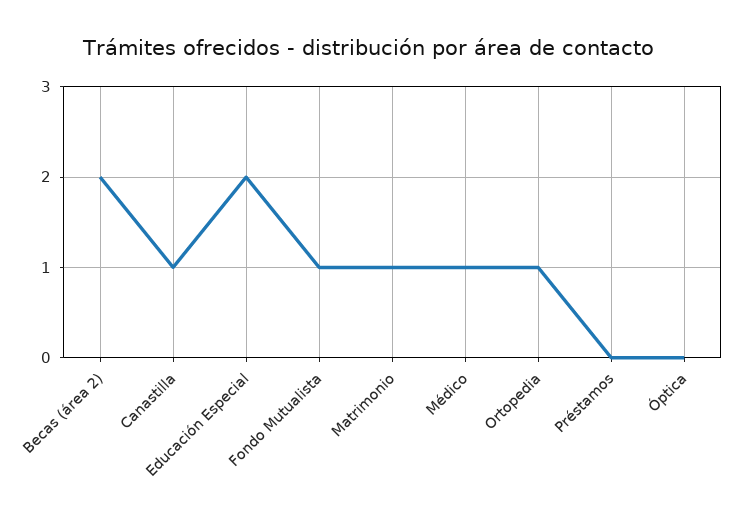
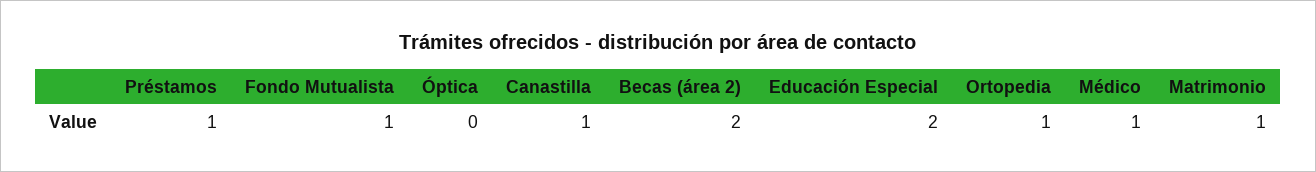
  {
    "Becas (área 2)": 2,
    "Canastilla": 1,
    "Educación Especial": 2,
    "Fondo Mutualista": 1,
    "Matrimonio": 1,
    "Médico": 1,
    "Ortopedia": 1,
-   "Préstamos": 0,
+   "Préstamos": 1,
    "Óptica": 0
  }

